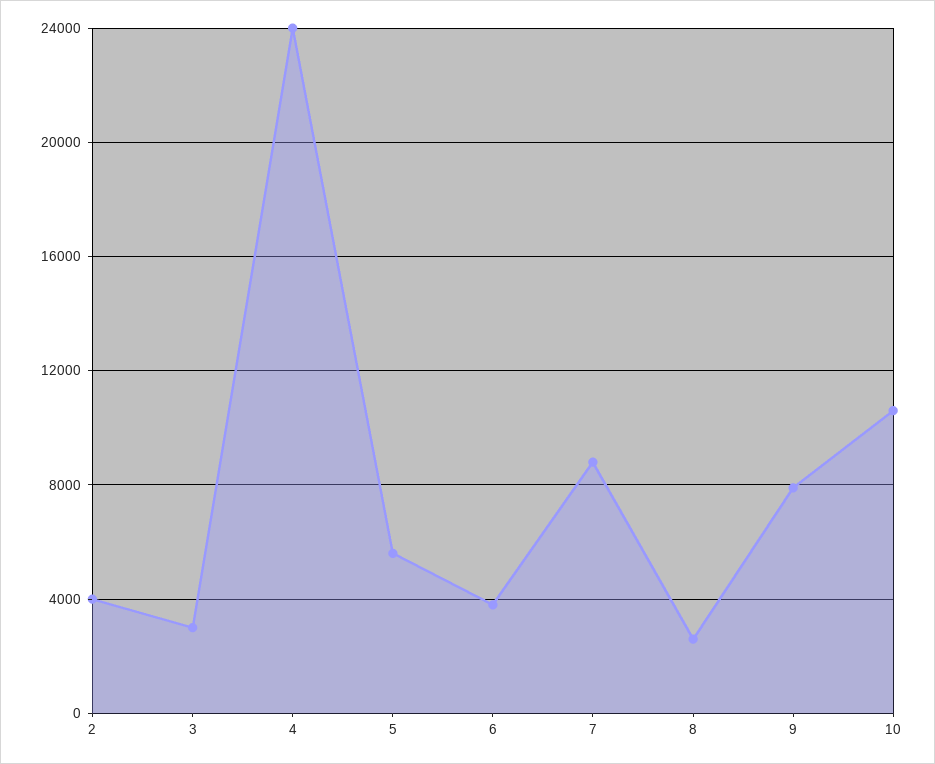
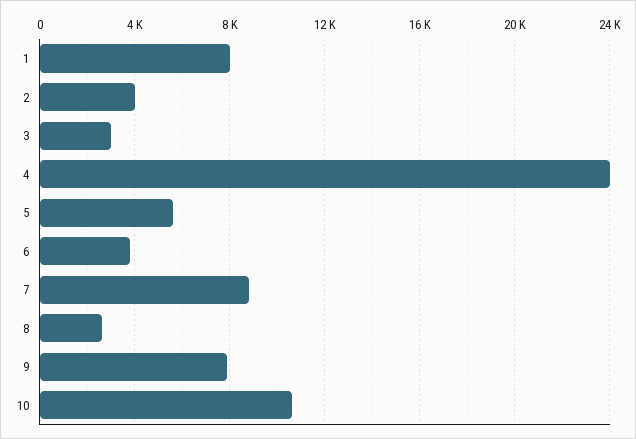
  {
    "2": 4000,
    "3": 3000,
    "4": 24000,
    "5": 5500,
    "6": 4000,
    "7": 9000,
    "8": 2500,
    "9": 8000,
-   "10": 10500
+   "10": 10500,
+   "1": 8000
  }

